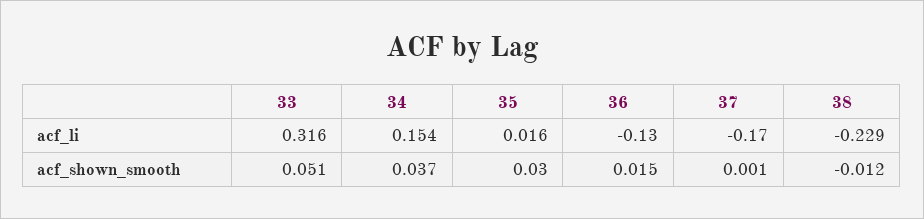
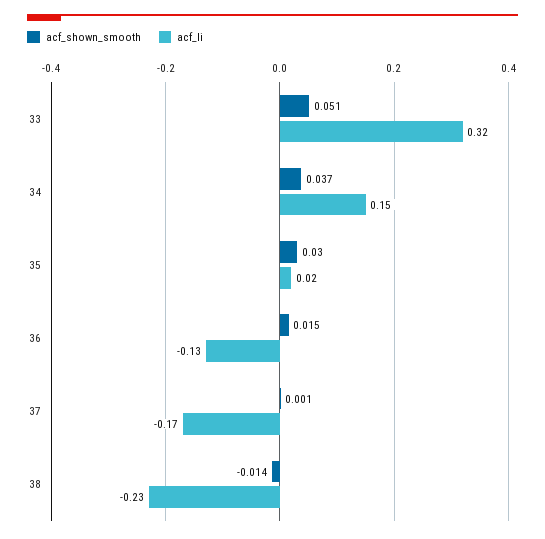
  {
    "acf_li": {
      "33": 0.316,
      "34": 0.154,
      "35": 0.016,
      "36": -0.13,
      "37": -0.17,
      "38": -0.229
    },
    "acf_shown_smooth": {
      "33": 0.051,
      "34": 0.037,
      "35": 0.03,
      "36": 0.015,
      "37": 0.001,
-     "38": -0.012
+     "38": -0.014
    }
  }

